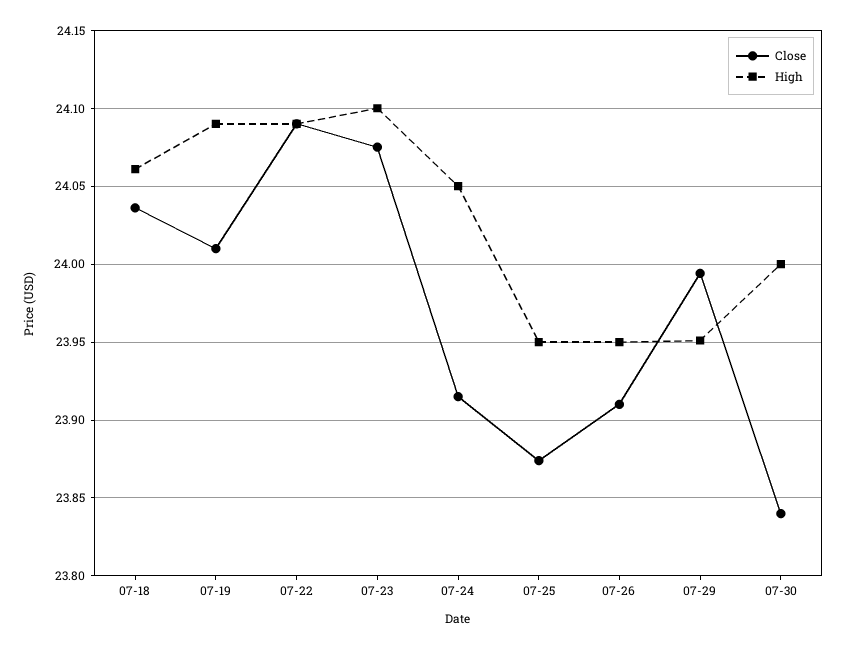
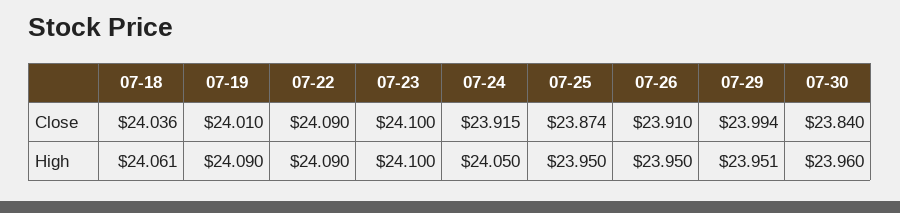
  {
    "Close": {
      "07-18": 24.036,
      "07-19": 24.01,
      "07-22": 24.09,
-     "07-23": 24.075,
+     "07-23": 24.1,
      "07-24": 23.915,
      "07-25": 23.874,
      "07-26": 23.91,
      "07-29": 23.994,
      "07-30": 23.84
    },
    "High": {
      "07-18": 24.061,
      "07-19": 24.09,
      "07-22": 24.09,
      "07-23": 24.1,
      "07-24": 24.05,
      "07-25": 23.95,
      "07-26": 23.95,
      "07-29": 23.951,
-     "07-30": 24
+     "07-30": 23.96
    }
  }

